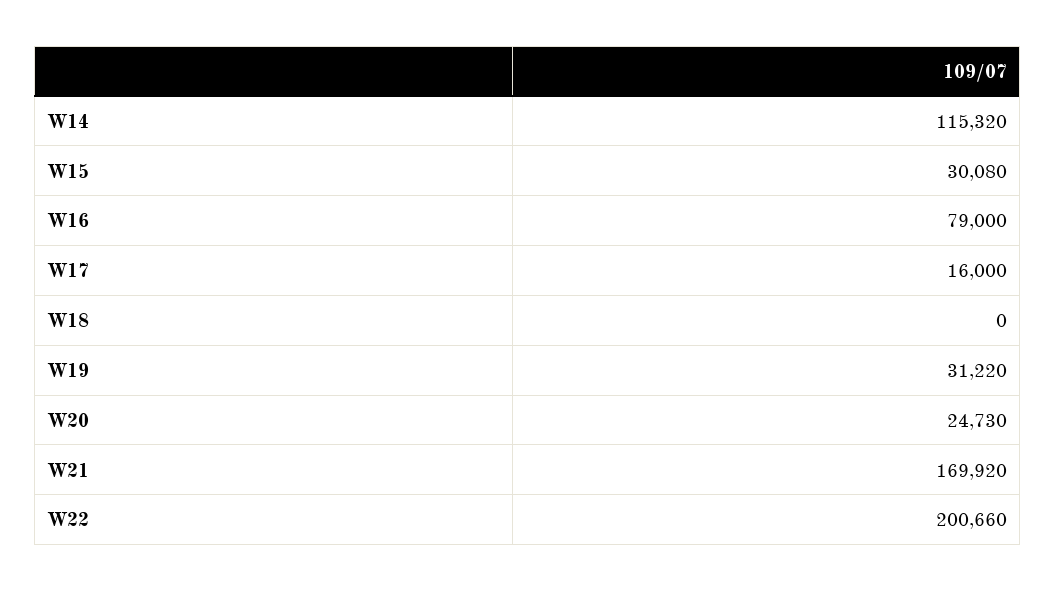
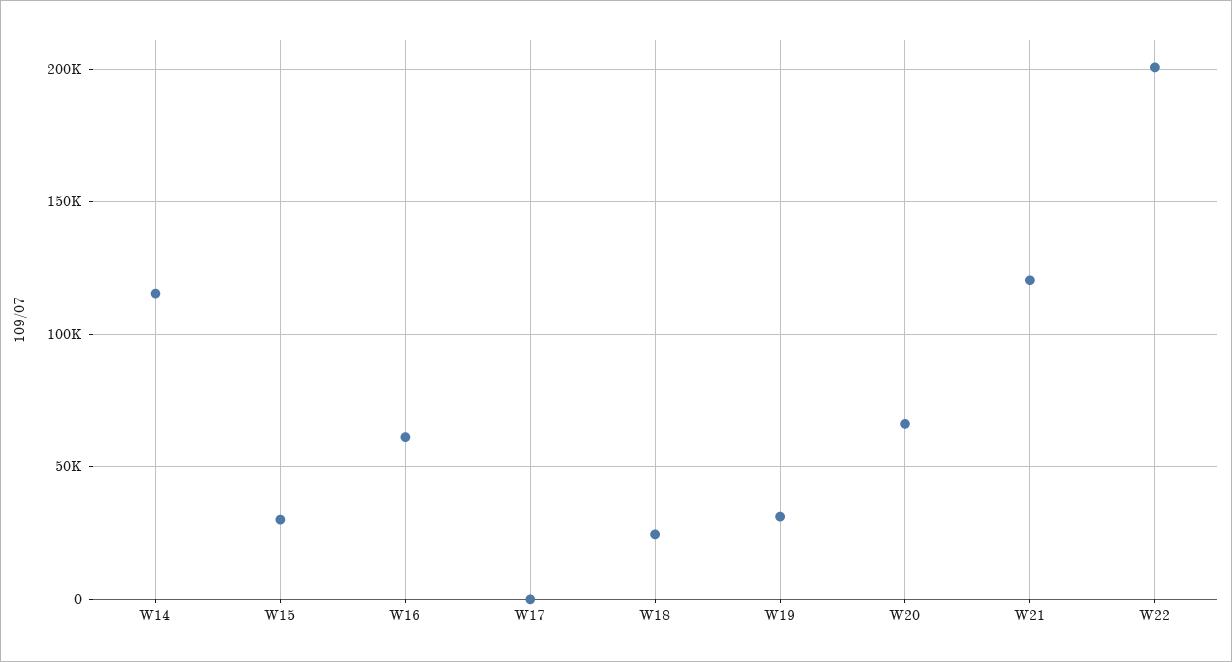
  {
    "W14": 115320,
    "W15": 30080,
-   "W16": 79000,
+   "W16": 60000,
-   "W17": 16000,
+   "W17": 0,
-   "W18": 0,
+   "W18": 25000,
    "W19": 31220,
-   "W20": 24730,
+   "W20": 65000,
-   "W21": 169920,
+   "W21": 120000,
    "W22": 200660
  }

